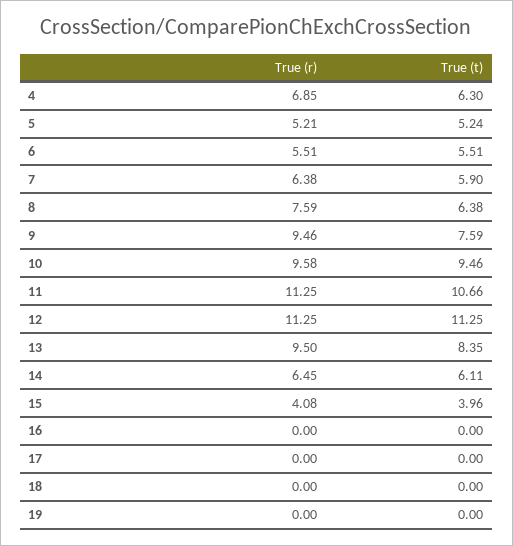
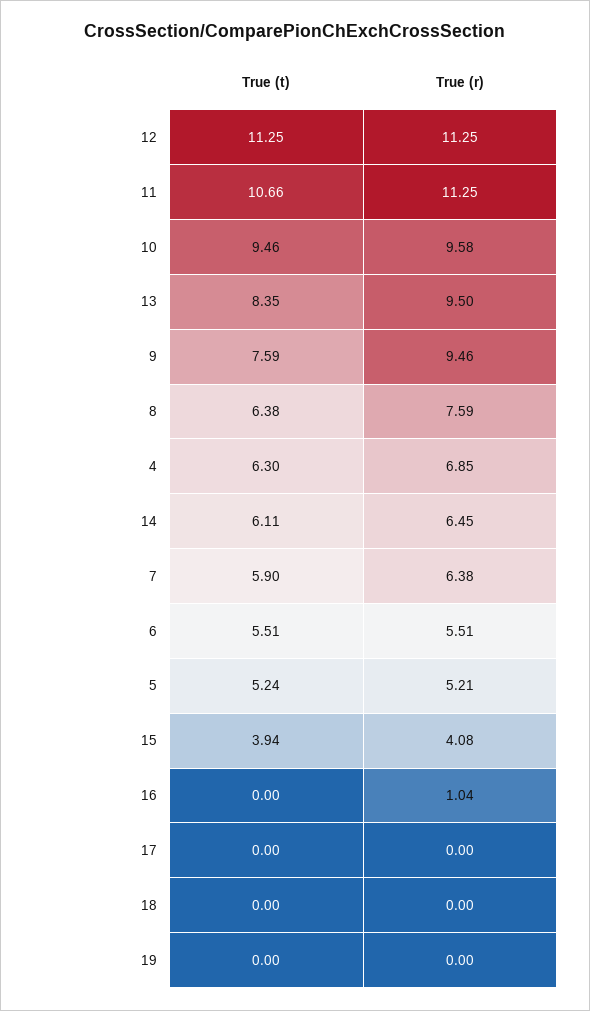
  {
    "True (r)": {
      "4": 6.85,
      "5": 5.21,
      "6": 5.51,
      "7": 6.38,
      "8": 7.59,
      "9": 9.46,
      "10": 9.58,
      "11": 11.25,
      "12": 11.25,
      "13": 9.5,
      "14": 6.45,
      "15": 4.08,
-     "16": 0,
+     "16": 1.04,
      "17": 0,
      "18": 0,
      "19": 0
    },
    "True (t)": {
      "4": 6.3,
      "5": 5.24,
      "6": 5.51,
      "7": 5.9,
      "8": 6.38,
      "9": 7.59,
      "10": 9.46,
      "11": 10.66,
      "12": 11.25,
      "13": 8.35,
      "14": 6.11,
-     "15": 3.96,
+     "15": 3.94,
      "16": 0,
      "17": 0,
      "18": 0,
      "19": 0
    }
  }

